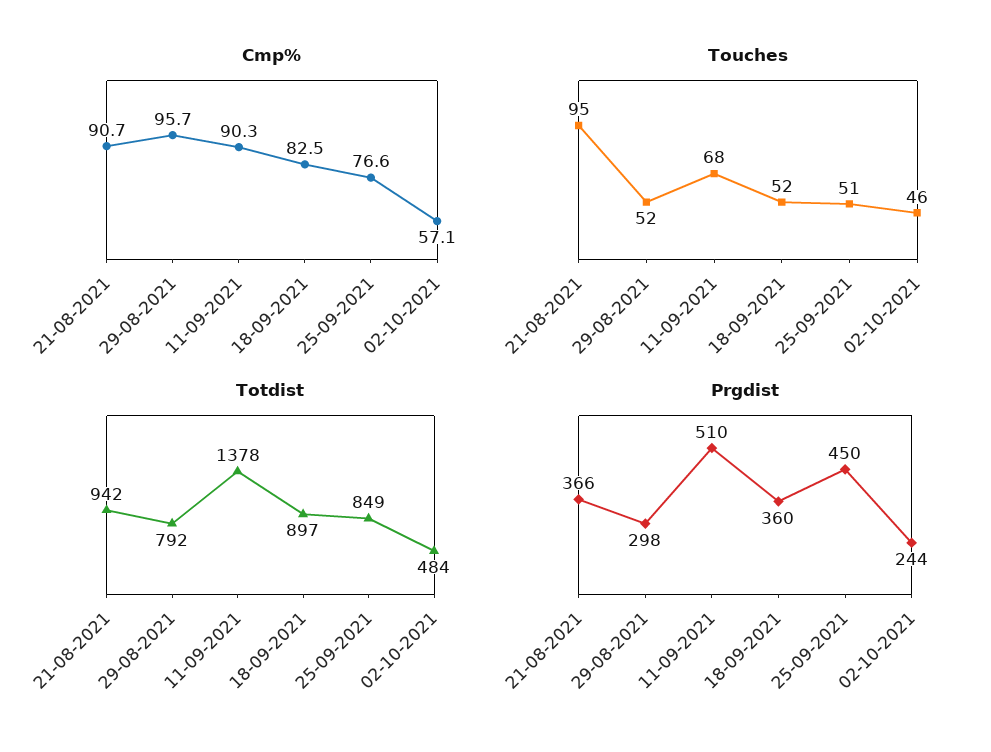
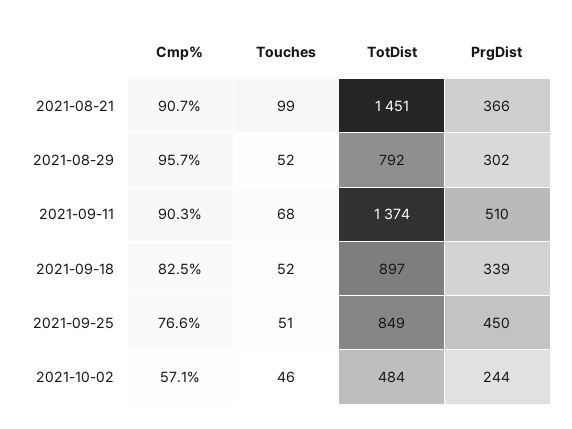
  {
    "Cmp%": {
      "21-08-2021": 90.7,
      "29-08-2021": 95.7,
      "11-09-2021": 90.3,
      "18-09-2021": 82.5,
      "25-09-2021": 76.6,
      "02-10-2021": 57.1
    },
    "Touches": {
-     "21-08-2021": 95,
+     "21-08-2021": 99,
      "29-08-2021": 52,
      "11-09-2021": 68,
      "18-09-2021": 52,
      "25-09-2021": 51,
      "02-10-2021": 46
    },
    "Totdist": {
-     "21-08-2021": 942,
+     "21-08-2021": 1451,
      "29-08-2021": 792,
-     "11-09-2021": 1378,
+     "11-09-2021": 1374,
      "18-09-2021": 897,
      "25-09-2021": 849,
      "02-10-2021": 484
    },
    "Prgdist": {
      "21-08-2021": 366,
-     "29-08-2021": 298,
+     "29-08-2021": 302,
      "11-09-2021": 510,
-     "18-09-2021": 360,
+     "18-09-2021": 339,
      "25-09-2021": 450,
      "02-10-2021": 244
    }
  }

